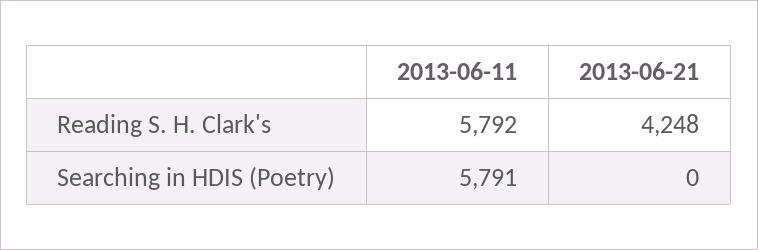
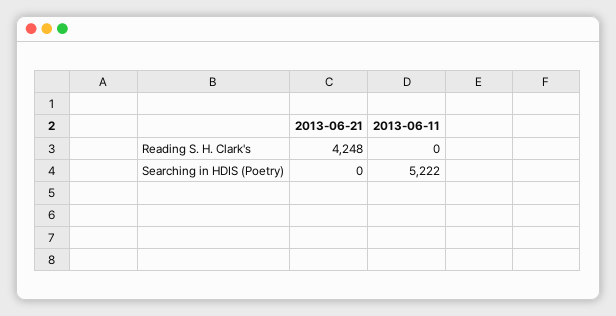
  {
    "2013-06-11": {
-     "Reading S. H. Clark's": 5792,
+     "Reading S. H. Clark's": 0,
-     "Searching in HDIS (Poetry)": 5791
+     "Searching in HDIS (Poetry)": 5222
    },
    "2013-06-21": {
      "Reading S. H. Clark's": 4248,
      "Searching in HDIS (Poetry)": 0
    }
  }

